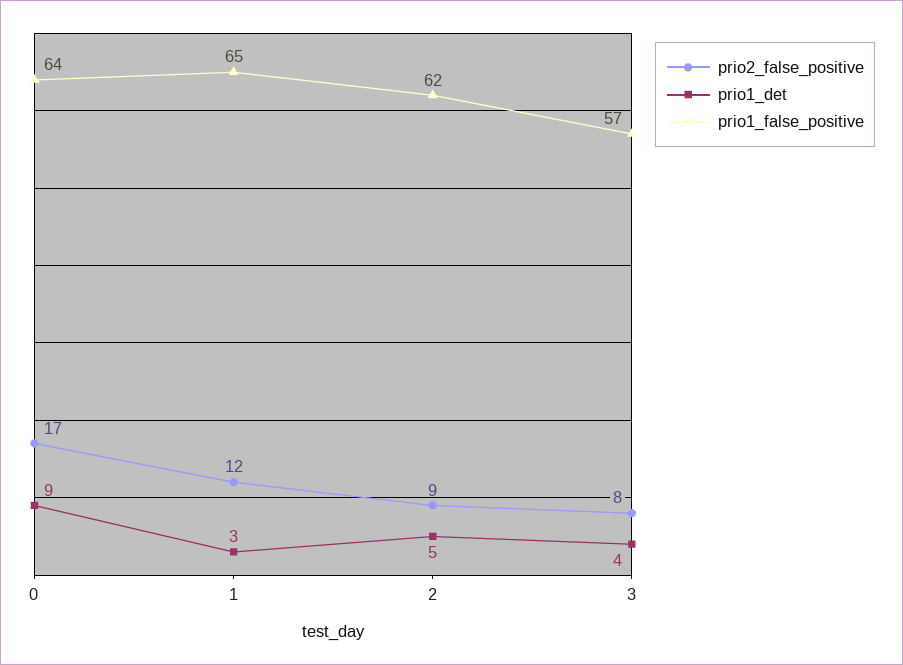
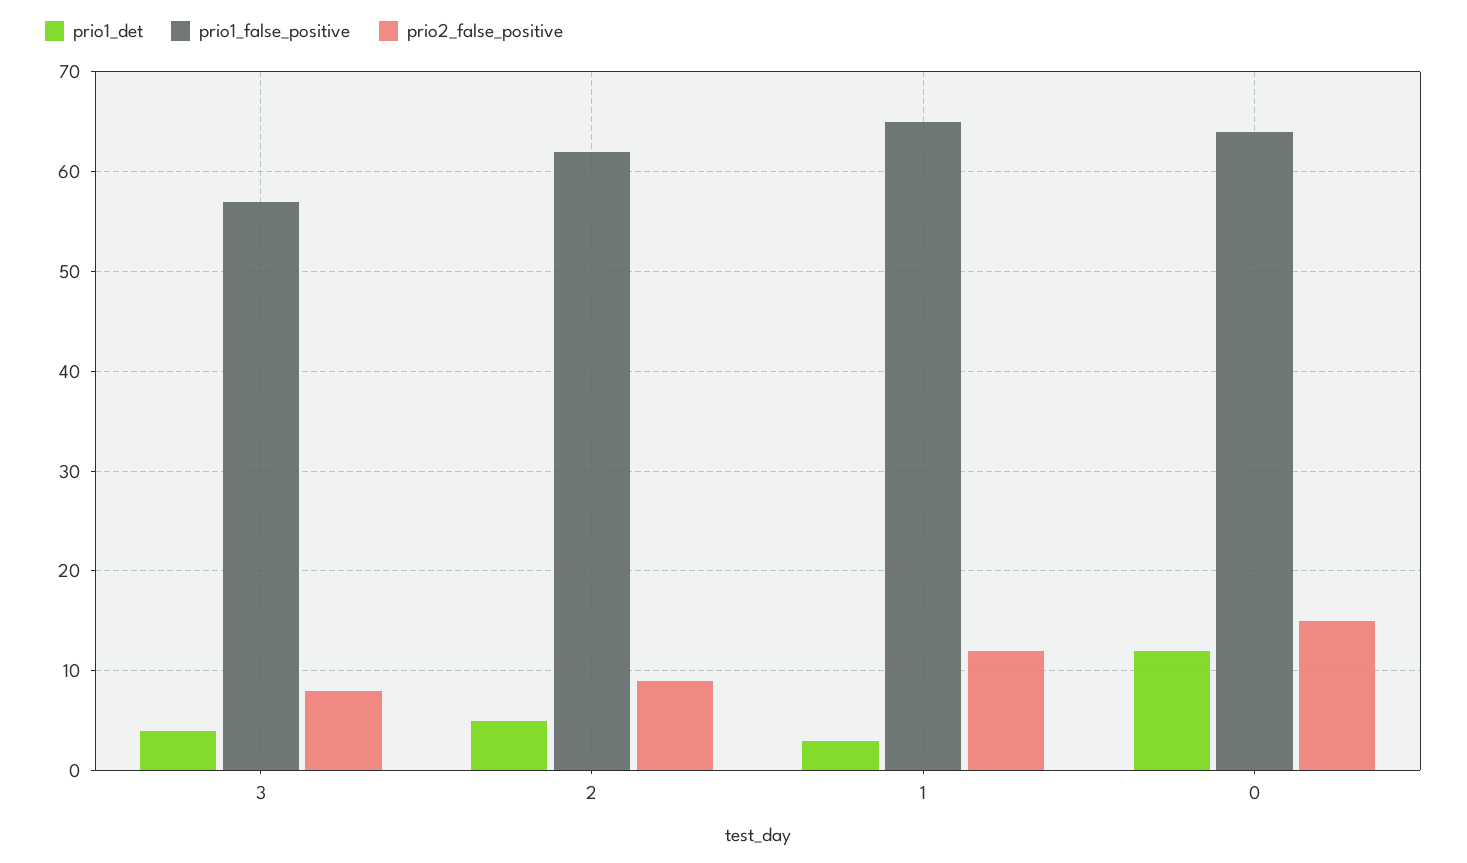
  {
    "prio2_false_positive": {
-     "0": 17,
+     "0": 15,
      "1": 12,
      "2": 9,
      "3": 8
    },
    "prio1_det": {
-     "0": 9,
+     "0": 12,
      "1": 3,
      "2": 5,
      "3": 4
    },
    "prio1_false_positive": {
      "0": 64,
      "1": 65,
      "2": 62,
      "3": 57
    }
  }

